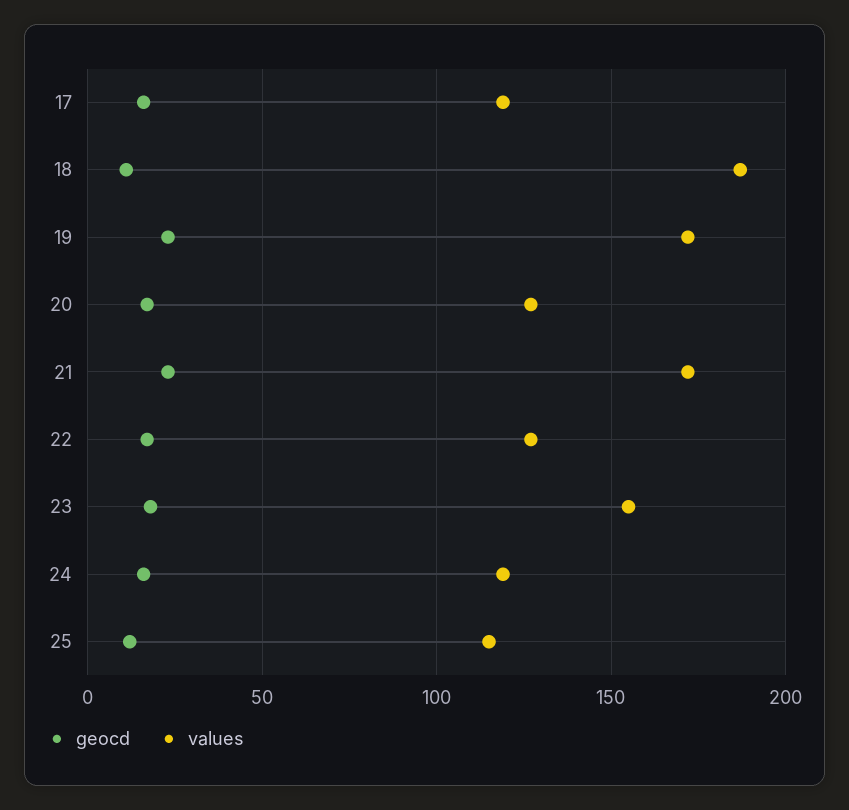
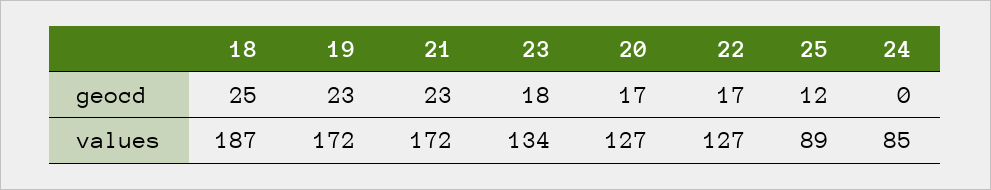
  {
    "geocd": {
-     "17": 15,
-     "18": 10,
+     "18": 25,
      "19": 23,
      "20": 17,
      "21": 23,
      "22": 17,
      "23": 18,
-     "24": 15,
+     "24": 0,
      "25": 12
    },
    "values": {
-     "17": 120,
      "18": 187,
      "19": 172,
      "20": 127,
      "21": 172,
      "22": 127,
-     "23": 155,
+     "23": 134,
-     "24": 120,
+     "24": 85,
-     "25": 115
+     "25": 89
    }
  }

